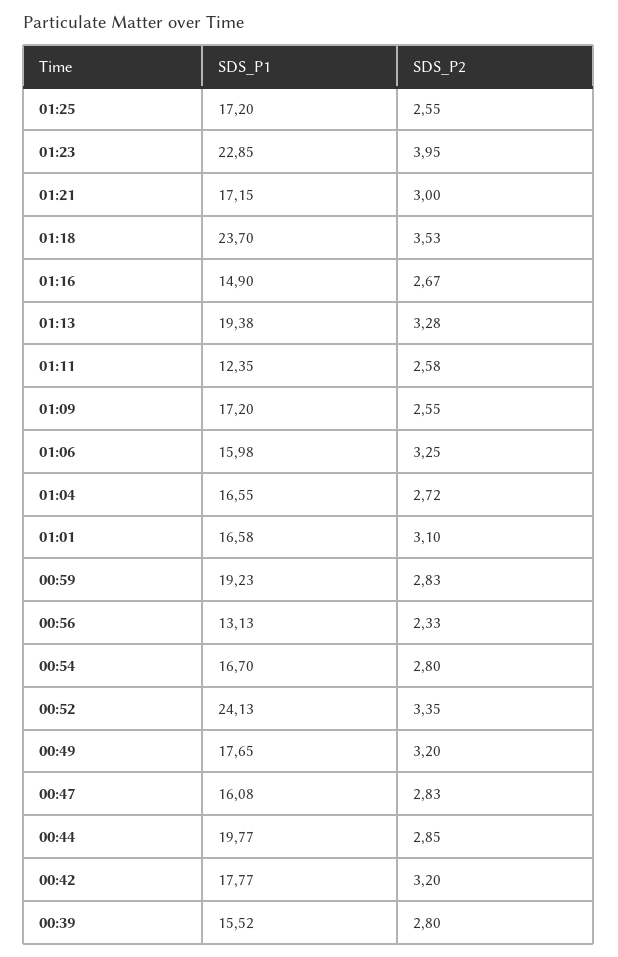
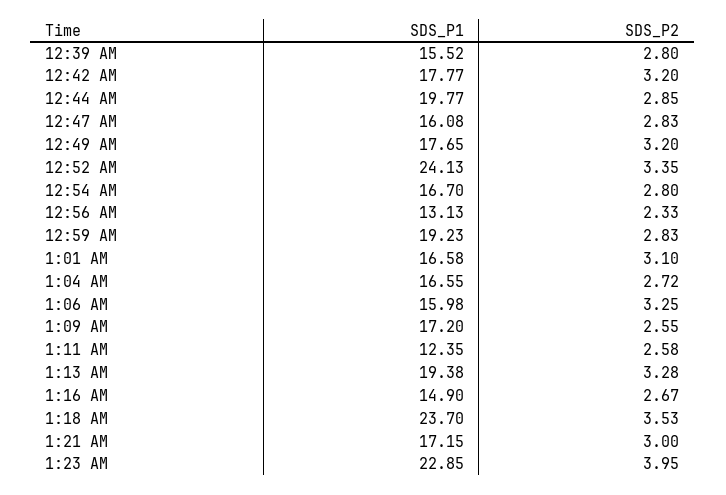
  {
    "SDS_P1": {
-     "01:25": 17.2,
      "01:23": 22.85,
      "01:21": 17.15,
      "01:18": 23.7,
      "01:16": 14.9,
      "01:13": 19.38,
      "01:11": 12.35,
      "01:09": 17.2,
      "01:06": 15.98,
      "01:04": 16.55,
      "01:01": 16.58,
      "00:59": 19.23,
      "00:56": 13.13,
      "00:54": 16.7,
      "00:52": 24.13,
      "00:49": 17.65,
      "00:47": 16.08,
      "00:44": 19.77,
      "00:42": 17.77,
      "00:39": 15.52
    },
    "SDS_P2": {
-     "01:25": 2.55,
      "01:23": 3.95,
      "01:21": 3,
      "01:18": 3.53,
      "01:16": 2.67,
      "01:13": 3.28,
      "01:11": 2.58,
      "01:09": 2.55,
      "01:06": 3.25,
      "01:04": 2.72,
      "01:01": 3.1,
      "00:59": 2.83,
      "00:56": 2.33,
      "00:54": 2.8,
      "00:52": 3.35,
      "00:49": 3.2,
      "00:47": 2.83,
      "00:44": 2.85,
      "00:42": 3.2,
      "00:39": 2.8
    }
  }

